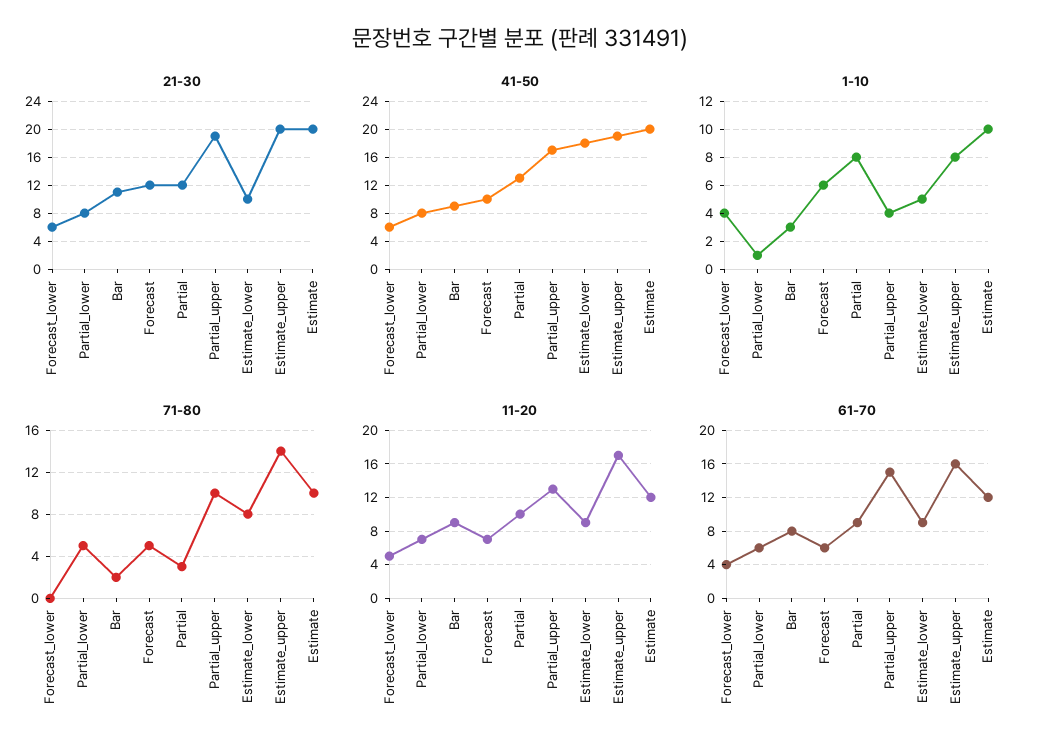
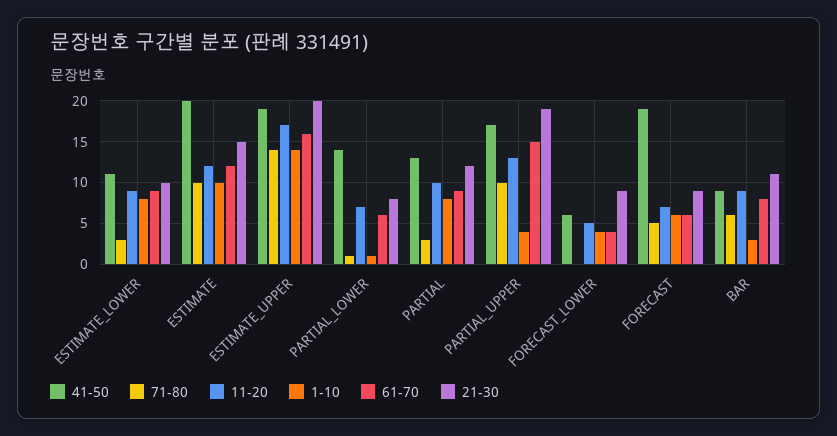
  {
    "21-30": {
-     "Forecast_lower": 6,
+     "Forecast_lower": 9,
      "Partial_lower": 8,
      "Bar": 11,
-     "Forecast": 12,
+     "Forecast": 9,
      "Partial": 12,
      "Partial_upper": 19,
      "Estimate_lower": 10,
      "Estimate_upper": 20,
-     "Estimate": 20
+     "Estimate": 15
    },
    "41-50": {
      "Forecast_lower": 6,
-     "Partial_lower": 8,
+     "Partial_lower": 14,
      "Bar": 9,
-     "Forecast": 10,
+     "Forecast": 19,
      "Partial": 13,
      "Partial_upper": 17,
-     "Estimate_lower": 18,
+     "Estimate_lower": 11,
      "Estimate_upper": 19,
      "Estimate": 20
    },
    "1-10": {
      "Forecast_lower": 4,
      "Partial_lower": 1,
      "Bar": 3,
      "Forecast": 6,
      "Partial": 8,
      "Partial_upper": 4,
-     "Estimate_lower": 5,
+     "Estimate_lower": 8,
-     "Estimate_upper": 8,
+     "Estimate_upper": 14,
      "Estimate": 10
    },
    "71-80": {
      "Forecast_lower": 0,
-     "Partial_lower": 5,
+     "Partial_lower": 1,
-     "Bar": 2,
+     "Bar": 6,
      "Forecast": 5,
      "Partial": 3,
      "Partial_upper": 10,
-     "Estimate_lower": 8,
+     "Estimate_lower": 3,
      "Estimate_upper": 14,
      "Estimate": 10
    },
    "11-20": {
      "Forecast_lower": 5,
      "Partial_lower": 7,
      "Bar": 9,
      "Forecast": 7,
      "Partial": 10,
      "Partial_upper": 13,
      "Estimate_lower": 9,
      "Estimate_upper": 17,
      "Estimate": 12
    },
    "61-70": {
      "Forecast_lower": 4,
      "Partial_lower": 6,
      "Bar": 8,
      "Forecast": 6,
      "Partial": 9,
      "Partial_upper": 15,
      "Estimate_lower": 9,
      "Estimate_upper": 16,
      "Estimate": 12
    }
  }

